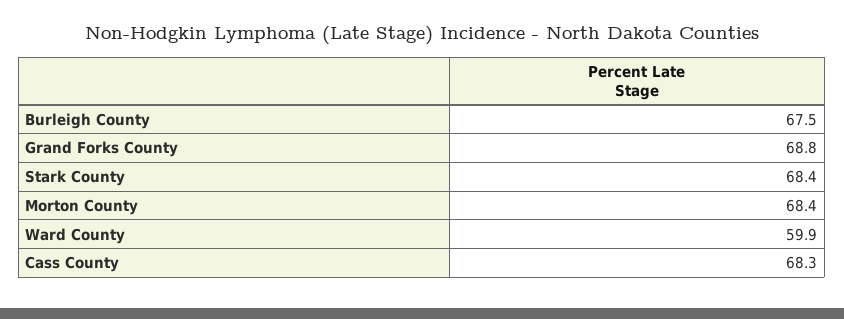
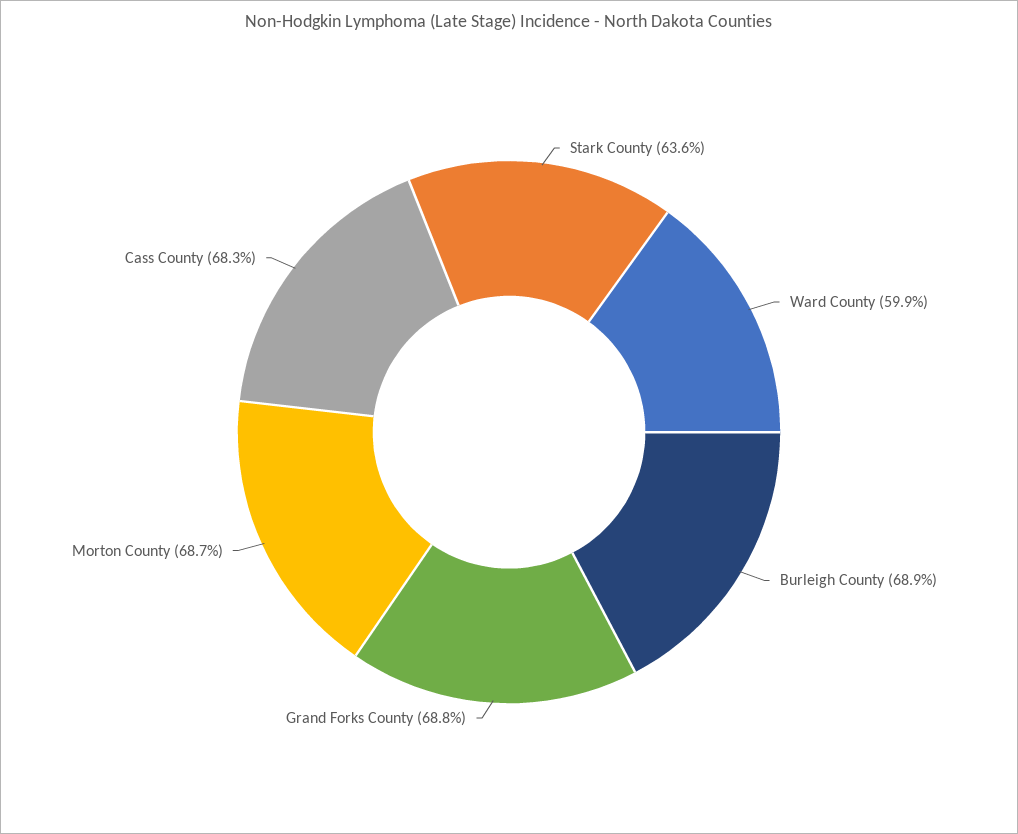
  {
-   "Burleigh County": 67.5,
+   "Burleigh County": 68.9,
    "Grand Forks County": 68.8,
-   "Stark County": 68.4,
+   "Stark County": 63.6,
-   "Morton County": 68.4,
+   "Morton County": 68.7,
    "Ward County": 59.9,
    "Cass County": 68.3
  }

